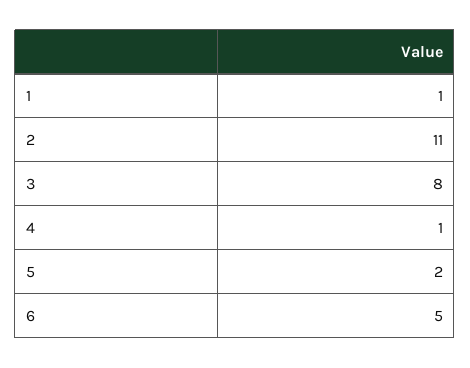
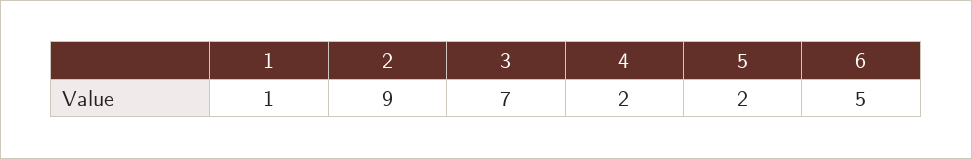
  {
    "1": 1,
-   "2": 11,
+   "2": 9,
-   "3": 8,
+   "3": 7,
-   "4": 1,
+   "4": 2,
    "5": 2,
    "6": 5
  }

